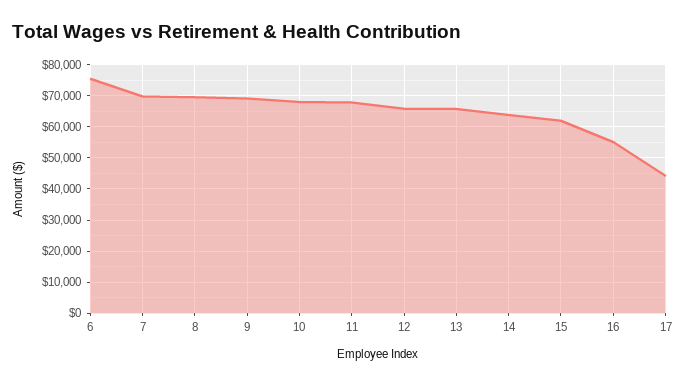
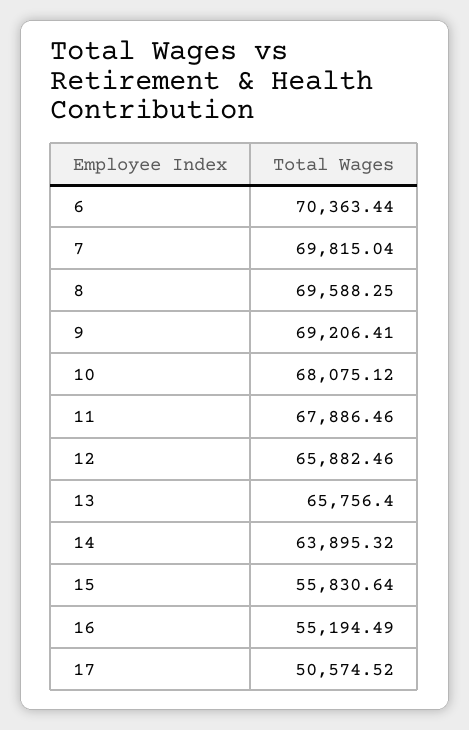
  {
-   "6": 76000,
+   "6": 70363.44,
    "7": 69815.04,
    "8": 69588.25,
    "9": 69206.41,
    "10": 68075.12,
    "11": 67886.46,
    "12": 65882.46,
    "13": 65756.4,
    "14": 63895.32,
-   "15": 62000,
+   "15": 55830.64,
    "16": 55194.49,
-   "17": 44000
+   "17": 50574.52
  }

